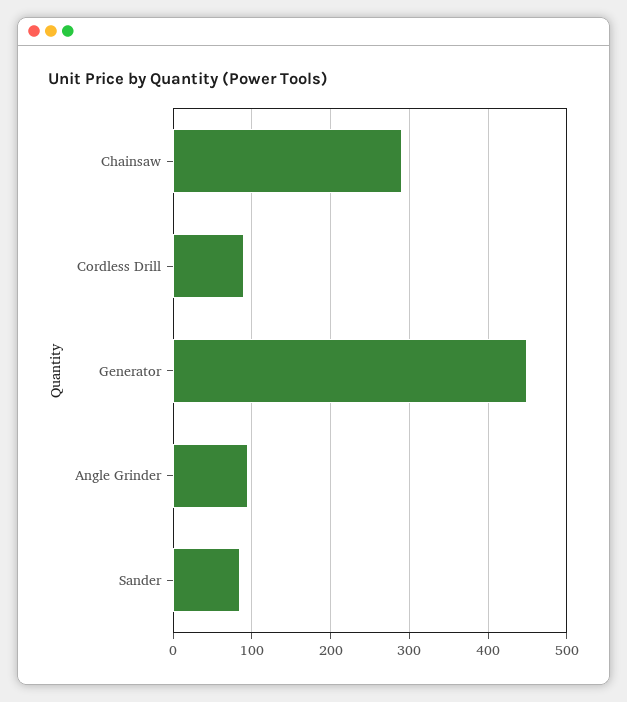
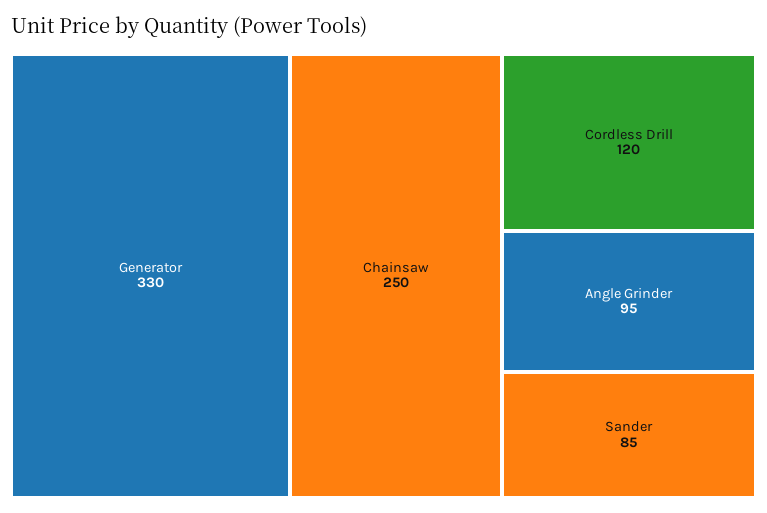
  {
-   "Chainsaw": 290,
+   "Chainsaw": 250,
-   "Cordless Drill": 90,
+   "Cordless Drill": 120,
-   "Generator": 450,
+   "Generator": 330,
    "Angle Grinder": 95,
    "Sander": 85
  }

